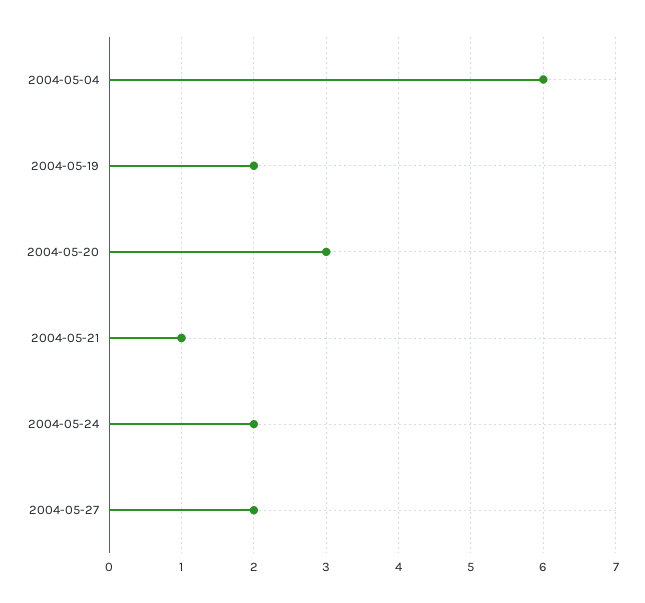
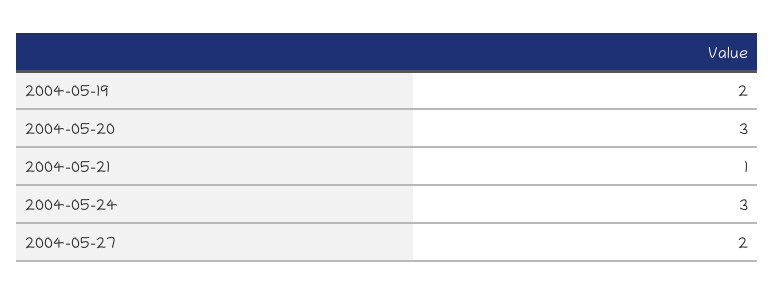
  {
-   "2004-05-04": 6,
    "2004-05-19": 2,
    "2004-05-20": 3,
    "2004-05-21": 1,
-   "2004-05-24": 2,
+   "2004-05-24": 3,
    "2004-05-27": 2
  }

